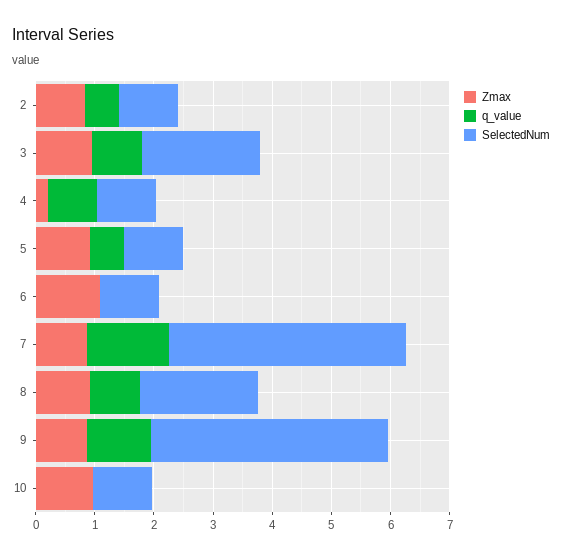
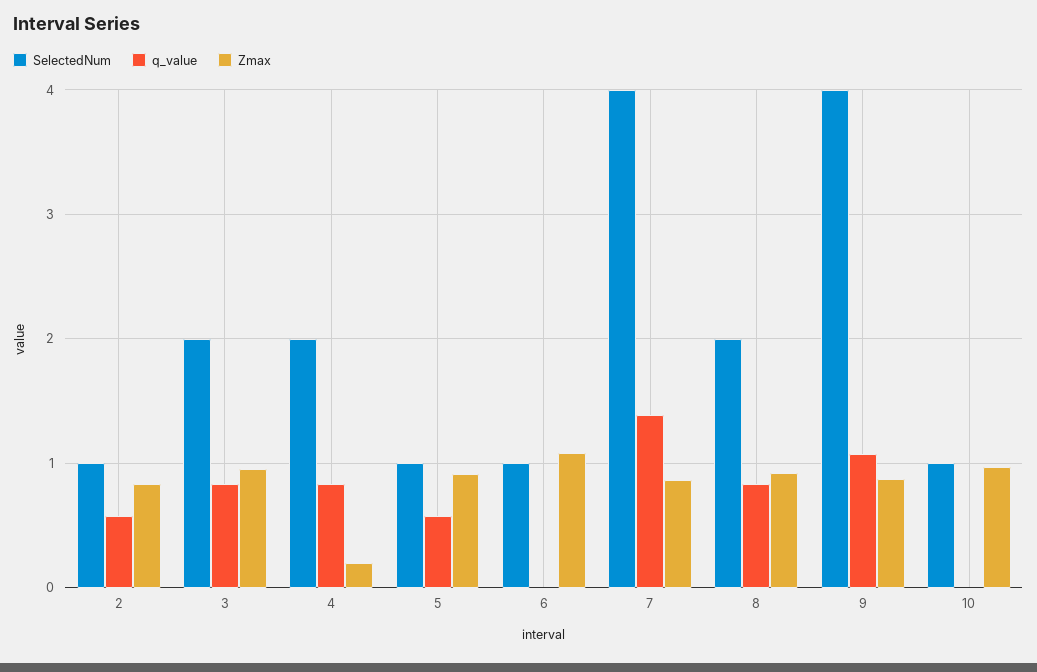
  {
    "Zmax": {
      "2": 0.8,
      "3": 1,
      "4": 0.2,
      "5": 0.9,
      "6": 1.1,
      "7": 0.9,
      "8": 0.9,
      "9": 0.9,
      "10": 1
    },
    "q_value": {
      "2": 0.6,
      "3": 0.8,
      "4": 0.8,
      "5": 0.6,
      "6": 0,
      "7": 1.4,
      "8": 0.8,
      "9": 1.1,
      "10": 0
    },
    "SelectedNum": {
      "2": 1,
      "3": 2,
-     "4": 1,
+     "4": 2,
      "5": 1,
      "6": 1,
      "7": 4,
      "8": 2,
      "9": 4,
      "10": 1
    }
  }

